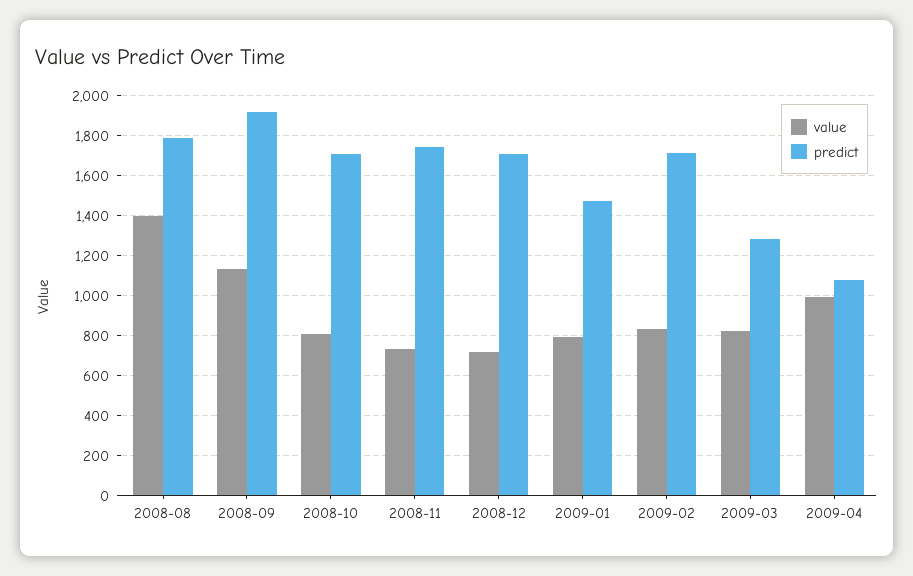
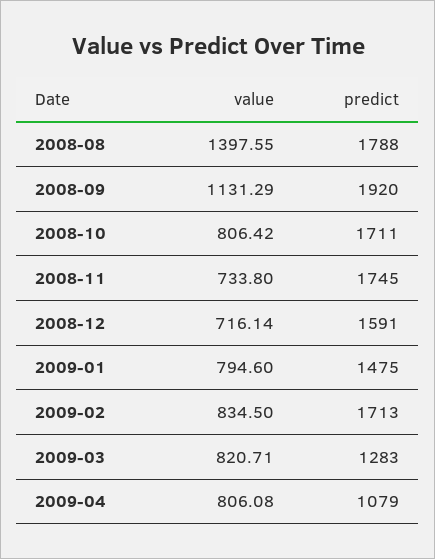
  {
    "value": {
      "2008-08": 1397.55,
      "2008-09": 1131.29,
      "2008-10": 806.42,
      "2008-11": 733.8,
      "2008-12": 716.14,
      "2009-01": 794.6,
      "2009-02": 834.5,
      "2009-03": 820.71,
-     "2009-04": 1000
+     "2009-04": 806.08
    },
    "predict": {
      "2008-08": 1788,
      "2008-09": 1920,
      "2008-10": 1711,
      "2008-11": 1745,
-     "2008-12": 1700,
+     "2008-12": 1591,
      "2009-01": 1475,
      "2009-02": 1713,
      "2009-03": 1283,
      "2009-04": 1079
    }
  }

